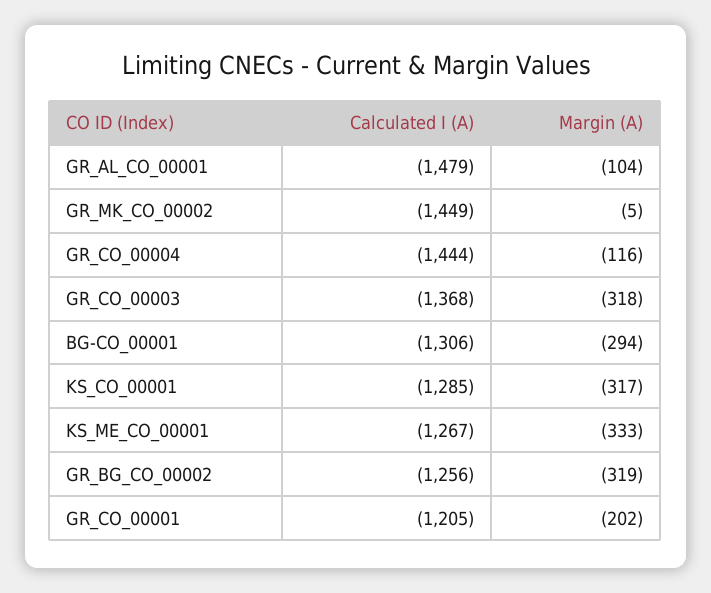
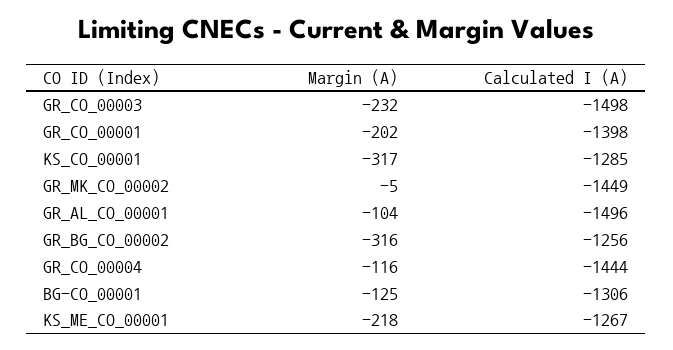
  {
    "Calculated I (A)": {
-     "GR_AL_CO_00001": -1479,
+     "GR_AL_CO_00001": -1496,
      "GR_MK_CO_00002": -1449,
      "GR_CO_00004": -1444,
-     "GR_CO_00003": -1368,
+     "GR_CO_00003": -1498,
      "BG-CO_00001": -1306,
      "KS_CO_00001": -1285,
      "KS_ME_CO_00001": -1267,
      "GR_BG_CO_00002": -1256,
-     "GR_CO_00001": -1205
+     "GR_CO_00001": -1398
    },
    "Margin (A)": {
      "GR_AL_CO_00001": -104,
      "GR_MK_CO_00002": -5,
      "GR_CO_00004": -116,
-     "GR_CO_00003": -318,
+     "GR_CO_00003": -232,
-     "BG-CO_00001": -294,
+     "BG-CO_00001": -125,
      "KS_CO_00001": -317,
-     "KS_ME_CO_00001": -333,
+     "KS_ME_CO_00001": -218,
-     "GR_BG_CO_00002": -319,
+     "GR_BG_CO_00002": -316,
      "GR_CO_00001": -202
    }
  }

